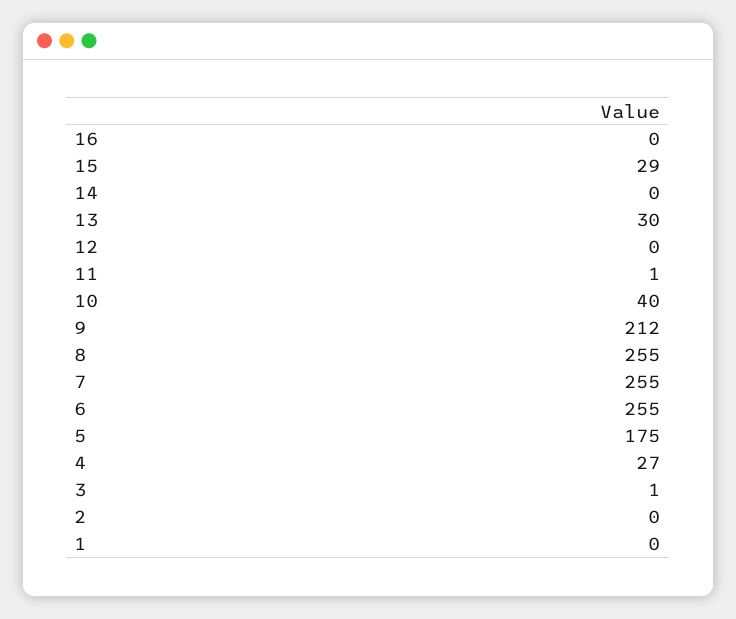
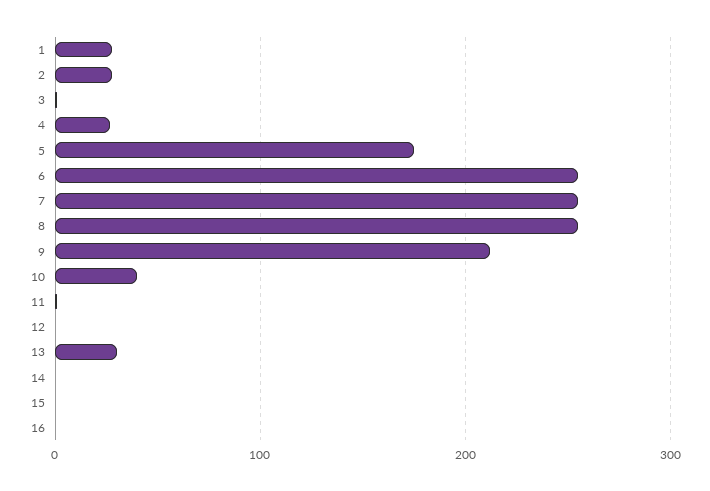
  {
    "16": 0,
-   "15": 29,
+   "15": 0,
    "14": 0,
    "13": 30,
    "12": 0,
    "11": 1,
    "10": 40,
    "9": 212,
    "8": 255,
    "7": 255,
    "6": 255,
    "5": 175,
    "4": 27,
    "3": 1,
-   "2": 0,
+   "2": 30,
-   "1": 0
+   "1": 30
  }

